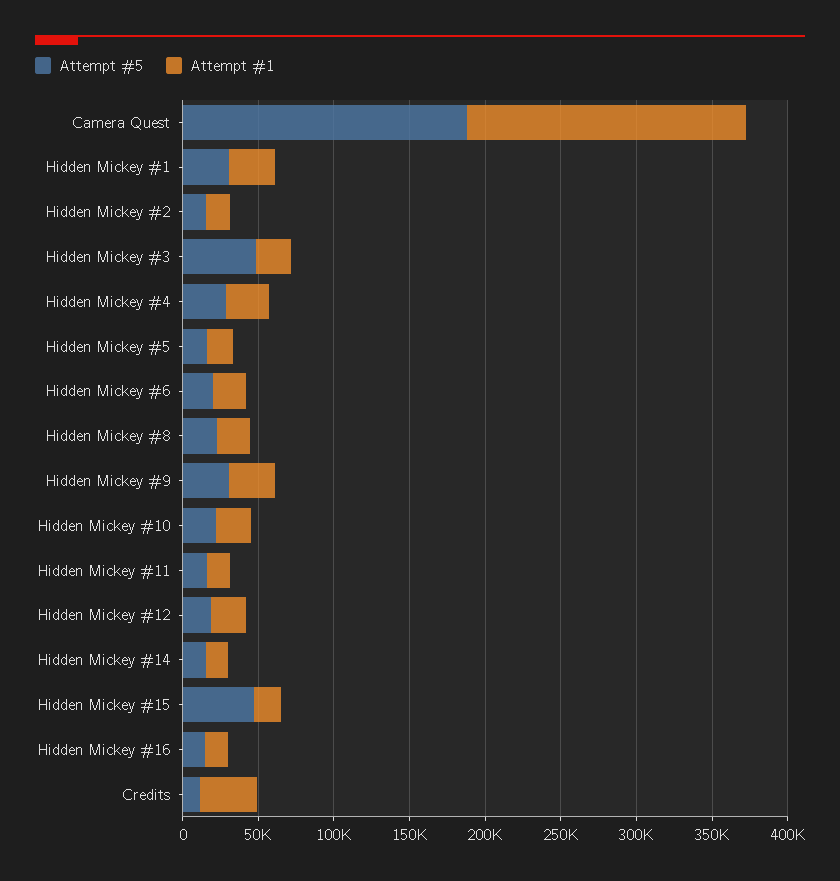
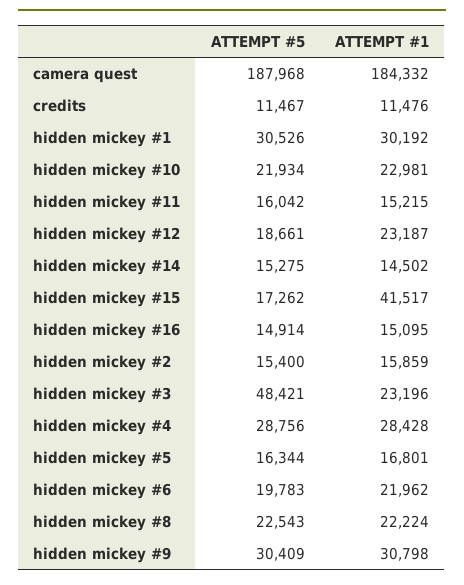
  {
    "Attempt #5": {
      "Camera Quest": 187968,
      "Hidden Mickey #1": 30526,
      "Hidden Mickey #2": 15400,
      "Hidden Mickey #3": 48421,
      "Hidden Mickey #4": 28756,
      "Hidden Mickey #5": 16344,
      "Hidden Mickey #6": 19783,
      "Hidden Mickey #8": 22543,
      "Hidden Mickey #9": 30409,
      "Hidden Mickey #10": 21934,
      "Hidden Mickey #11": 16042,
      "Hidden Mickey #12": 18661,
      "Hidden Mickey #14": 15275,
-     "Hidden Mickey #15": 50000,
+     "Hidden Mickey #15": 17262,
      "Hidden Mickey #16": 14914,
      "Credits": 11467
    },
    "Attempt #1": {
      "Camera Quest": 184332,
      "Hidden Mickey #1": 30192,
      "Hidden Mickey #2": 15859,
      "Hidden Mickey #3": 23196,
      "Hidden Mickey #4": 28428,
      "Hidden Mickey #5": 16801,
      "Hidden Mickey #6": 21962,
      "Hidden Mickey #8": 22224,
      "Hidden Mickey #9": 30798,
      "Hidden Mickey #10": 22981,
      "Hidden Mickey #11": 15215,
      "Hidden Mickey #12": 23187,
      "Hidden Mickey #14": 14502,
-     "Hidden Mickey #15": 20000,
+     "Hidden Mickey #15": 41517,
      "Hidden Mickey #16": 15095,
-     "Credits": 40000
+     "Credits": 11476
    }
  }

